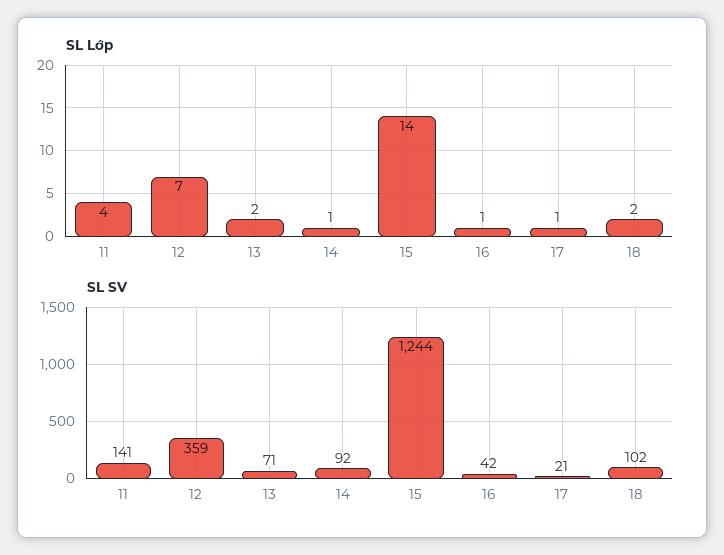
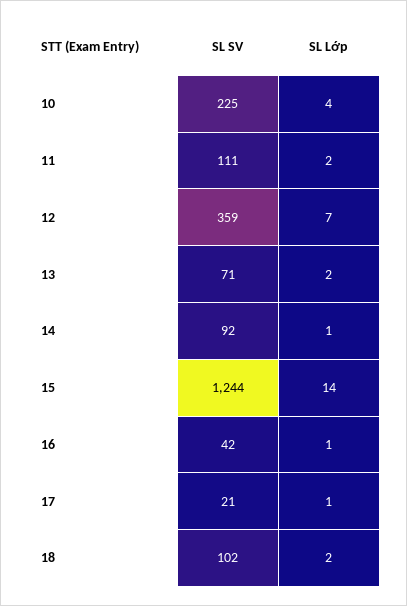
  {
    "SL Lớp": {
-     "11": 4,
+     "11": 2,
      "12": 7,
      "13": 2,
      "14": 1,
      "15": 14,
      "16": 1,
      "17": 1,
-     "18": 2
+     "18": 2,
+     "10": 4
    },
    "SL SV": {
-     "11": 141,
+     "11": 111,
      "12": 359,
      "13": 71,
      "14": 92,
      "15": 1244,
      "16": 42,
      "17": 21,
-     "18": 102
+     "18": 102,
+     "10": 225
    }
  }

